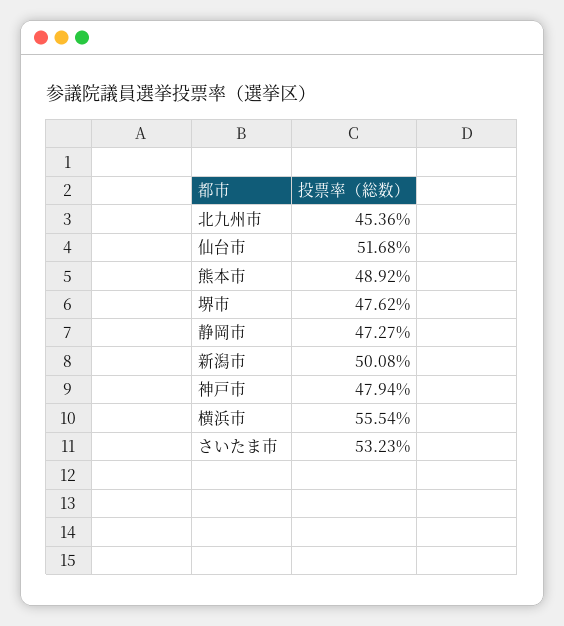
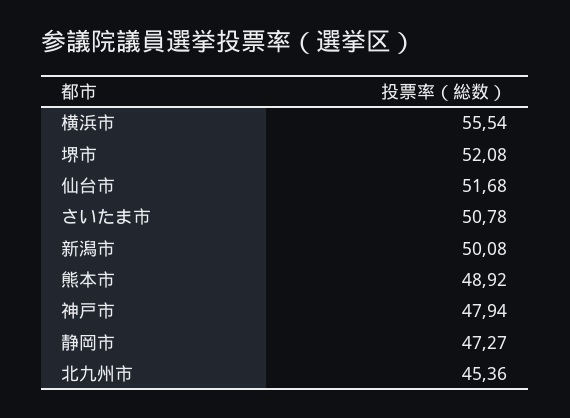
  {
    "北九州市": 45.36,
    "仙台市": 51.68,
    "熊本市": 48.92,
-   "堺市": 47.62,
+   "堺市": 52.08,
    "静岡市": 47.27,
    "新潟市": 50.08,
    "神戸市": 47.94,
    "横浜市": 55.54,
-   "さいたま市": 53.23
+   "さいたま市": 50.78
  }

